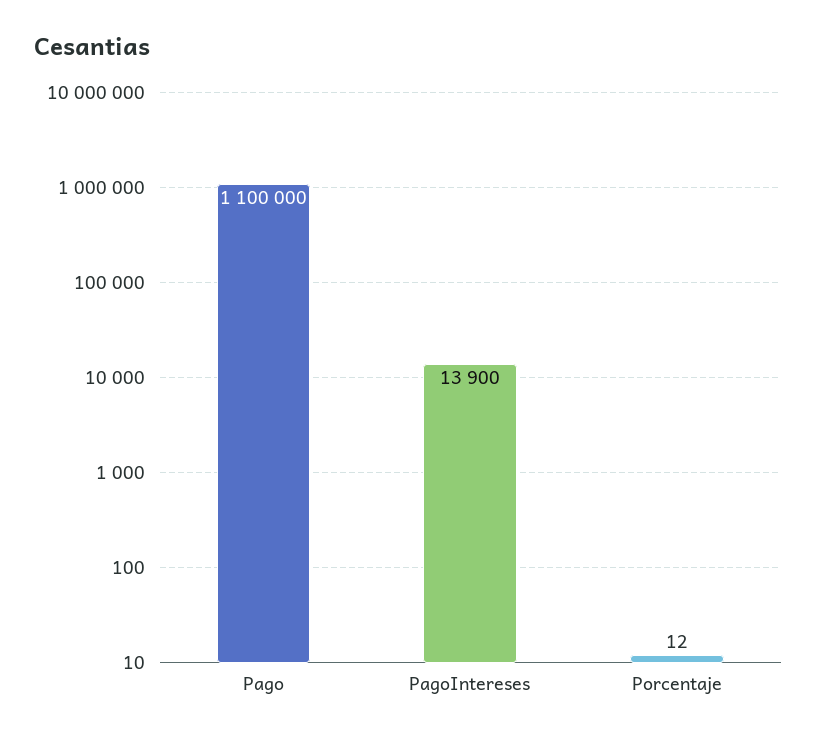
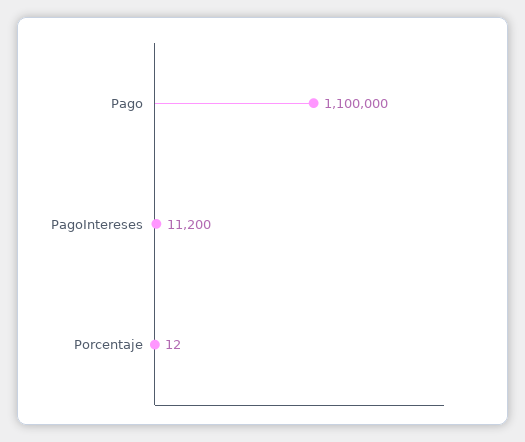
  {
    "Pago": 1100000,
-   "PagoIntereses": 13900,
+   "PagoIntereses": 11200,
    "Porcentaje": 12
  }

